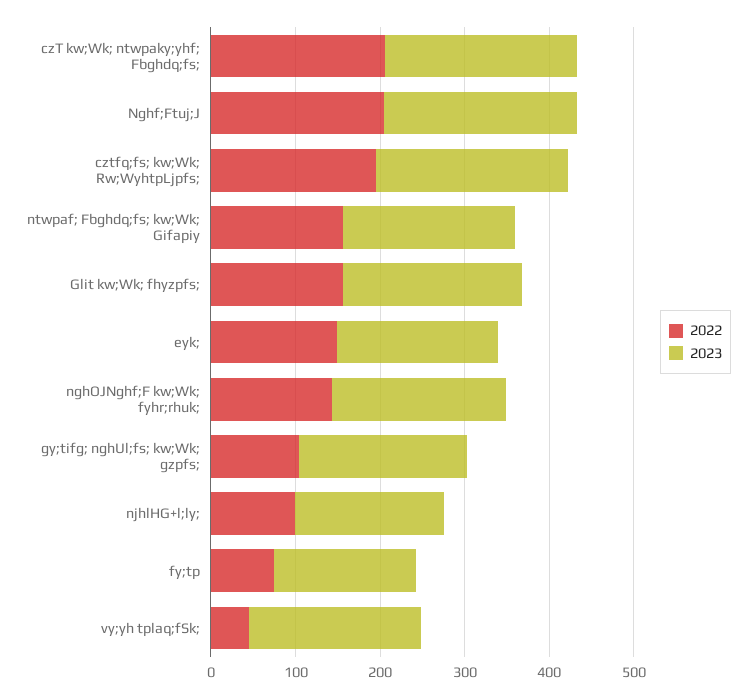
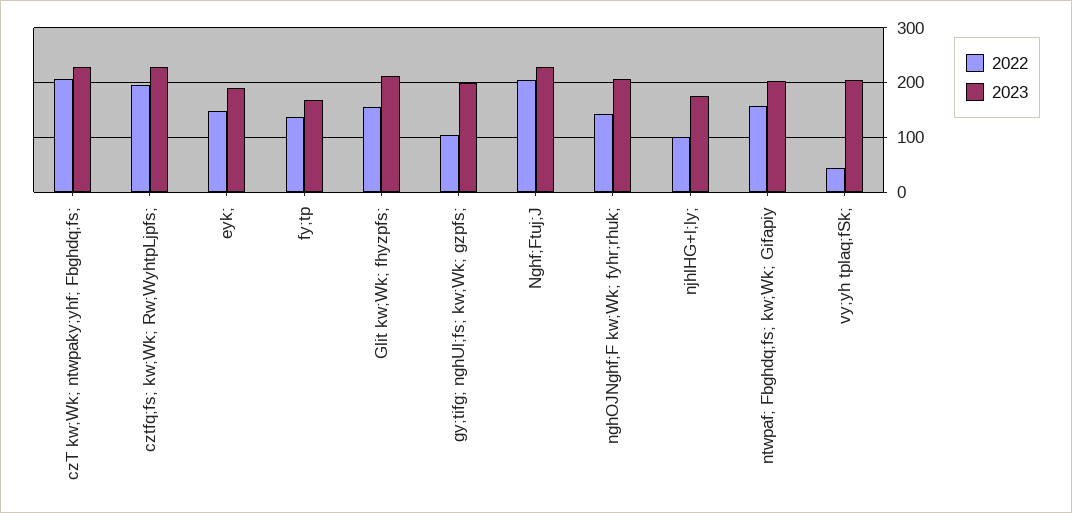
  {
    "2022": {
      "czT kw;Wk; ntwpaky;yhf; Fbghdq;fs;": 200,
      "Nghf;Ftuj;J": 200,
      "cztfq;fs; kw;Wk; Rw;WyhtpLjpfs;": 200,
      "ntwpaf; Fbghdq;fs; kw;Wk; Gifapiy": 160,
      "Glit kw;Wk; fhyzpfs;": 160,
      "eyk;": 140,
      "nghOJNghf;F kw;Wk; fyhr;rhuk;": 140,
      "gy;tifg; nghUl;fs; kw;Wk; gzpfs;": 100,
      "njhlHG+l;ly;": 100,
-     "fy;tp": 80,
+     "fy;tp": 140,
      "vy;yh tplaq;fSk;": 40
    },
    "2023": {
      "czT kw;Wk; ntwpaky;yhf; Fbghdq;fs;": 220,
      "Nghf;Ftuj;J": 220,
      "cztfq;fs; kw;Wk; Rw;WyhtpLjpfs;": 220,
      "ntwpaf; Fbghdq;fs; kw;Wk; Gifapiy": 200,
      "Glit kw;Wk; fhyzpfs;": 220,
      "eyk;": 200,
      "nghOJNghf;F kw;Wk; fyhr;rhuk;": 200,
      "gy;tifg; nghUl;fs; kw;Wk; gzpfs;": 200,
      "njhlHG+l;ly;": 180,
      "fy;tp": 160,
      "vy;yh tplaq;fSk;": 200
    }
  }

